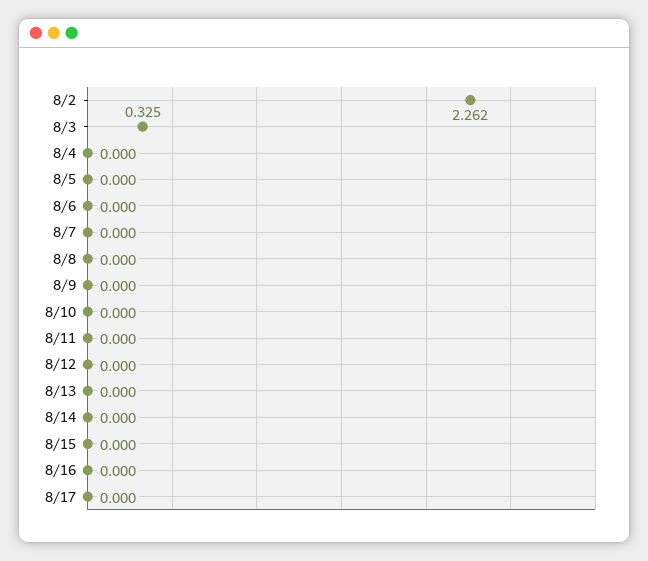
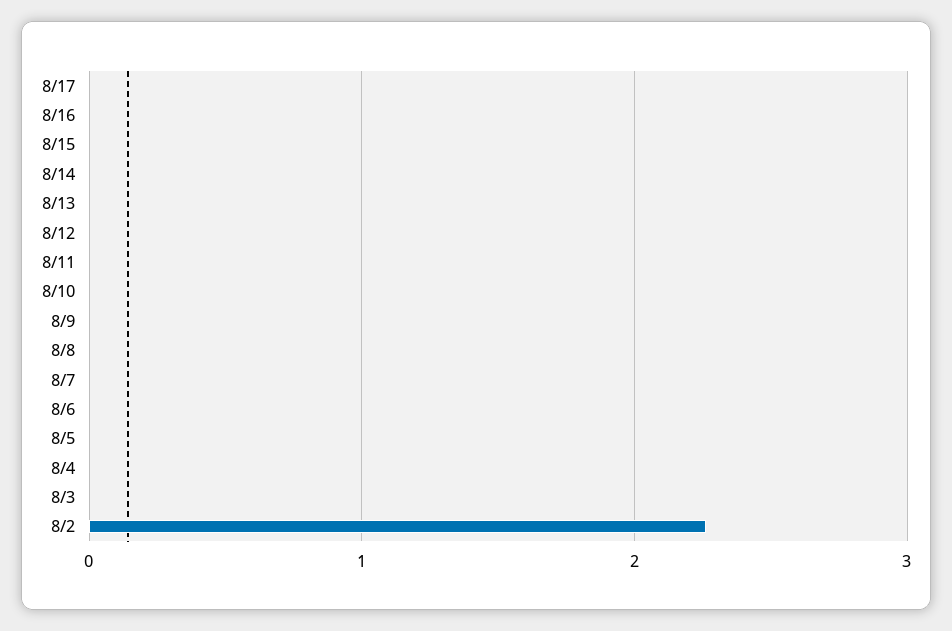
  {
    "8/2": 2.262,
-   "8/3": 0.325,
+   "8/3": 0,
    "8/4": 0,
    "8/5": 0,
    "8/6": 0,
    "8/7": 0,
    "8/8": 0,
    "8/9": 0,
    "8/10": 0,
    "8/11": 0,
    "8/12": 0,
    "8/13": 0,
    "8/14": 0,
    "8/15": 0,
    "8/16": 0,
    "8/17": 0
  }

